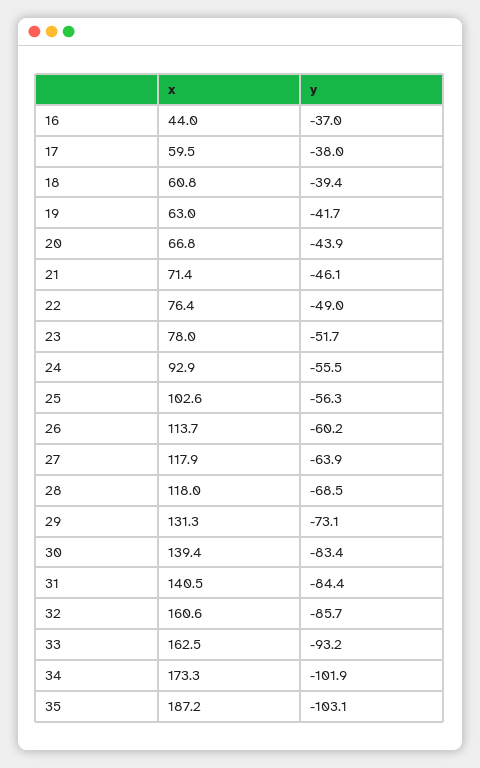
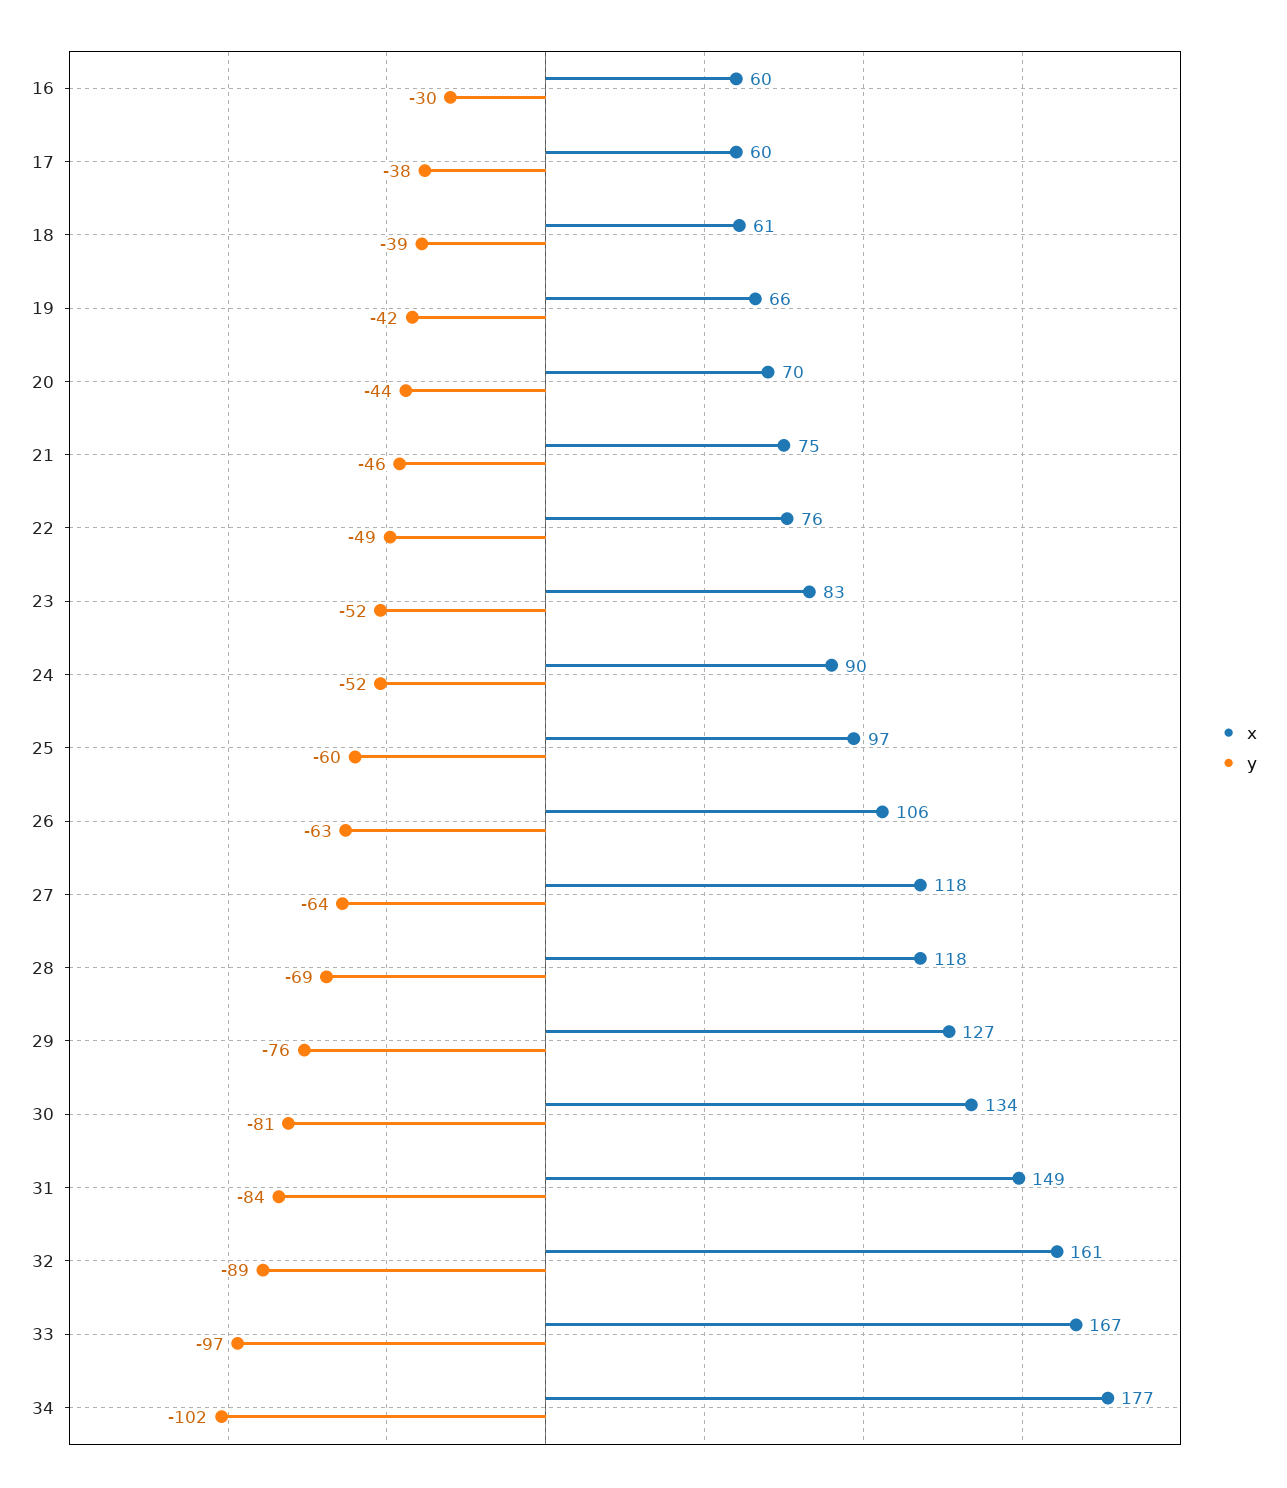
  {
    "x": {
-     "16": 44,
+     "16": 60,
      "17": 59.5,
      "18": 60.8,
-     "19": 63,
+     "19": 66,
-     "20": 66.8,
+     "20": 70,
-     "21": 71.4,
+     "21": 75,
      "22": 76.4,
-     "23": 78,
+     "23": 83,
-     "24": 92.9,
+     "24": 90,
-     "25": 102.6,
+     "25": 97,
-     "26": 113.7,
+     "26": 106,
      "27": 117.9,
      "28": 118,
-     "29": 131.3,
+     "29": 127,
-     "30": 139.4,
+     "30": 134,
-     "31": 140.5,
+     "31": 149,
      "32": 160.6,
-     "33": 162.5,
+     "33": 167,
-     "34": 173.3,
+     "34": 177
-     "35": 187.2
    },
    "y": {
-     "16": -37,
+     "16": -30,
      "17": -38,
      "18": -39.4,
      "19": -41.7,
      "20": -43.9,
      "21": -46.1,
      "22": -49,
      "23": -51.7,
-     "24": -55.5,
+     "24": -52,
-     "25": -56.3,
+     "25": -60,
-     "26": -60.2,
+     "26": -63,
      "27": -63.9,
      "28": -68.5,
-     "29": -73.1,
+     "29": -76,
-     "30": -83.4,
+     "30": -81,
      "31": -84.4,
-     "32": -85.7,
+     "32": -89,
-     "33": -93.2,
+     "33": -97,
-     "34": -101.9,
+     "34": -101.9
-     "35": -103.1
    }
  }

